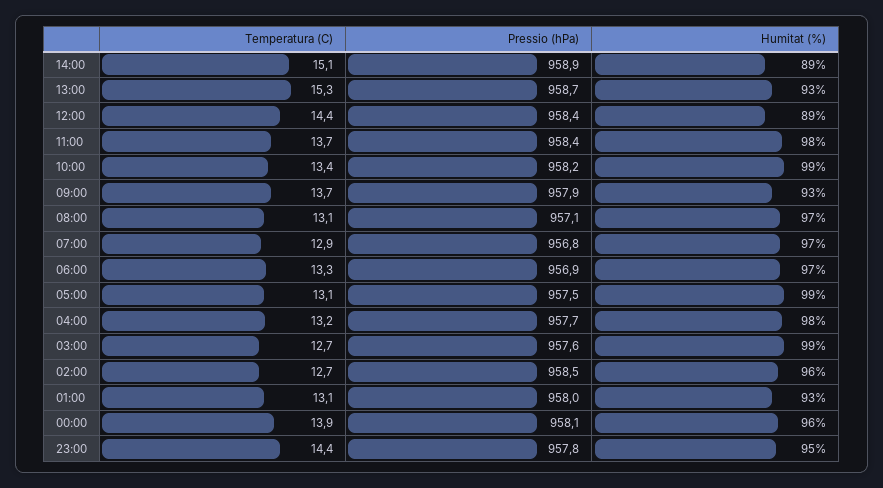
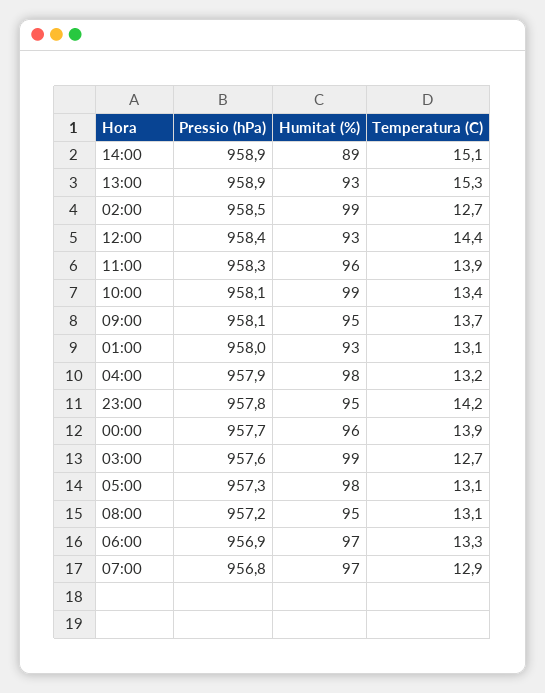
  {
    "Temperatura (C)": {
      "14:00": 15.1,
      "13:00": 15.3,
      "12:00": 14.4,
-     "11:00": 13.7,
+     "11:00": 13.9,
      "10:00": 13.4,
      "09:00": 13.7,
      "08:00": 13.1,
      "07:00": 12.9,
      "06:00": 13.3,
      "05:00": 13.1,
      "04:00": 13.2,
      "03:00": 12.7,
      "02:00": 12.7,
      "01:00": 13.1,
      "00:00": 13.9,
-     "23:00": 14.4
+     "23:00": 14.2
    },
    "Pressio (hPa)": {
      "14:00": 958.9,
-     "13:00": 958.7,
+     "13:00": 958.9,
      "12:00": 958.4,
-     "11:00": 958.4,
+     "11:00": 958.3,
-     "10:00": 958.2,
+     "10:00": 958.1,
-     "09:00": 957.9,
+     "09:00": 958.1,
-     "08:00": 957.1,
+     "08:00": 957.2,
      "07:00": 956.8,
      "06:00": 956.9,
-     "05:00": 957.5,
+     "05:00": 957.3,
-     "04:00": 957.7,
+     "04:00": 957.9,
      "03:00": 957.6,
      "02:00": 958.5,
      "01:00": 958,
-     "00:00": 958.1,
+     "00:00": 957.7,
      "23:00": 957.8
    },
    "Humitat (%)": {
      "14:00": 89,
      "13:00": 93,
-     "12:00": 89,
+     "12:00": 93,
-     "11:00": 98,
+     "11:00": 96,
      "10:00": 99,
-     "09:00": 93,
+     "09:00": 95,
-     "08:00": 97,
+     "08:00": 95,
      "07:00": 97,
      "06:00": 97,
-     "05:00": 99,
+     "05:00": 98,
      "04:00": 98,
      "03:00": 99,
-     "02:00": 96,
+     "02:00": 99,
      "01:00": 93,
      "00:00": 96,
      "23:00": 95
    }
  }

